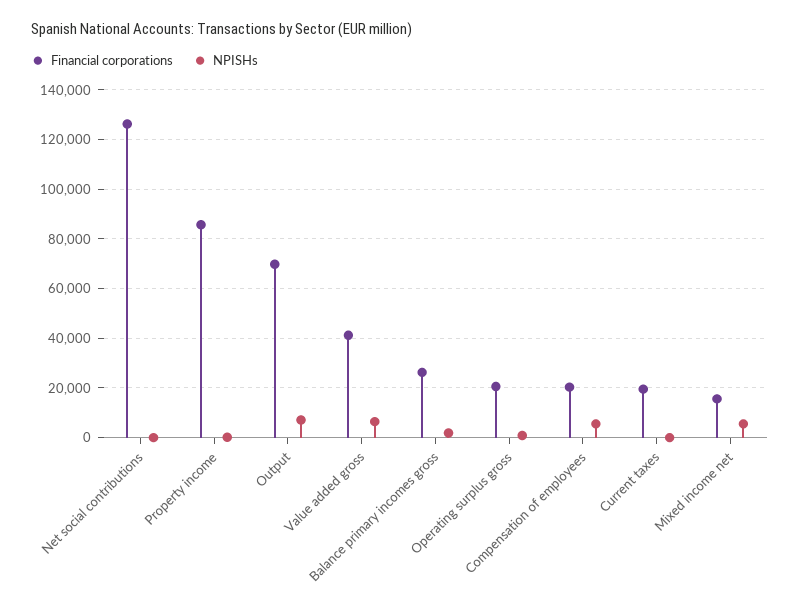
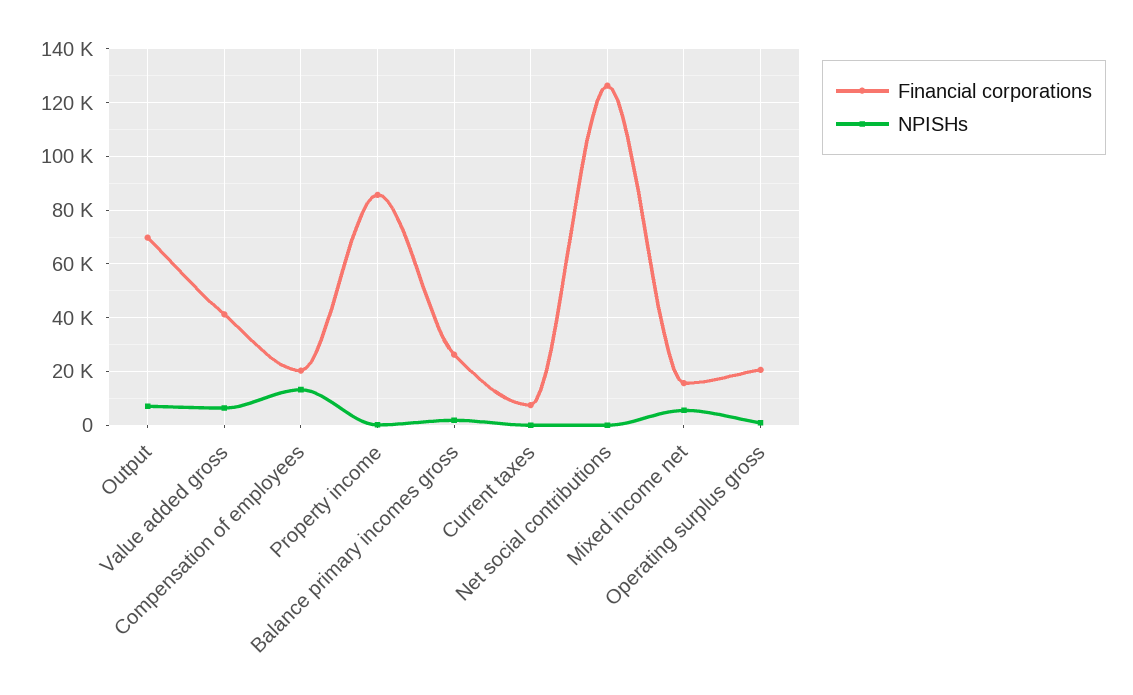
  {
    "Financial corporations": {
      "Net social contributions": 127500,
      "Property income": 85000,
      "Output": 70000,
      "Value added gross": 40000,
      "Balance primary incomes gross": 27500,
      "Operating surplus gross": 20000,
      "Compensation of employees": 20000,
-     "Current taxes": 20000,
+     "Current taxes": 7500,
      "Mixed income net": 15000
    },
    "NPISHs": {
      "Net social contributions": 0,
      "Property income": 0,
      "Output": 7500,
      "Value added gross": 7500,
      "Balance primary incomes gross": 2500,
      "Operating surplus gross": 0,
-     "Compensation of employees": 5000,
+     "Compensation of employees": 12500,
      "Current taxes": 0,
      "Mixed income net": 5000
    }
  }

